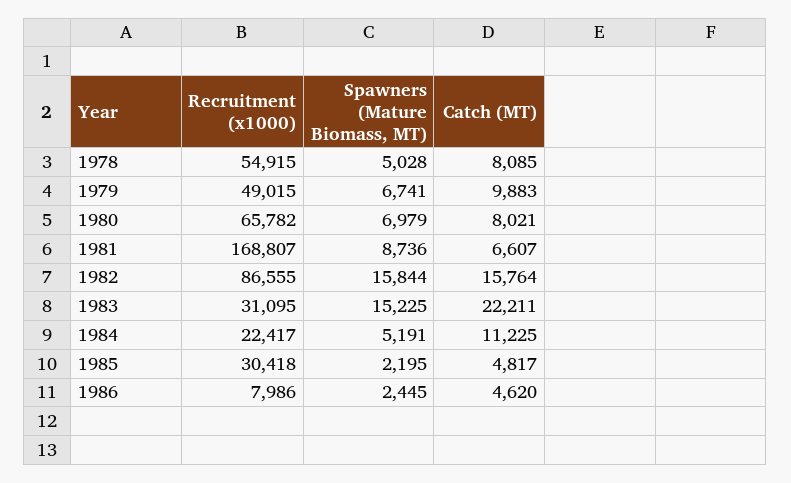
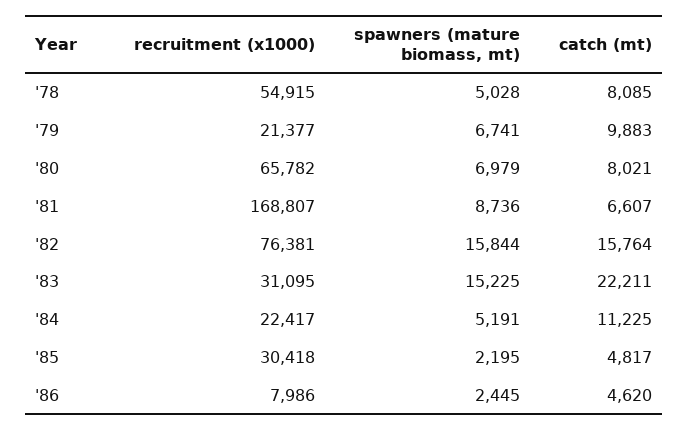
  {
    "Recruitment (x1000)": {
      "1978": 54915,
-     "1979": 49015,
+     "1979": 21377,
      "1980": 65782,
      "1981": 168807,
-     "1982": 86555,
+     "1982": 76381,
      "1983": 31095,
      "1984": 22417,
      "1985": 30418,
      "1986": 7986
    },
    "Spawners (Mature Biomass, MT)": {
      "1978": 5028,
      "1979": 6741,
      "1980": 6979,
      "1981": 8736,
      "1982": 15844,
      "1983": 15225,
      "1984": 5191,
      "1985": 2195,
      "1986": 2445
    },
    "Catch (MT)": {
      "1978": 8085,
      "1979": 9883,
      "1980": 8021,
      "1981": 6607,
      "1982": 15764,
      "1983": 22211,
      "1984": 11225,
      "1985": 4817,
      "1986": 4620
    }
  }

